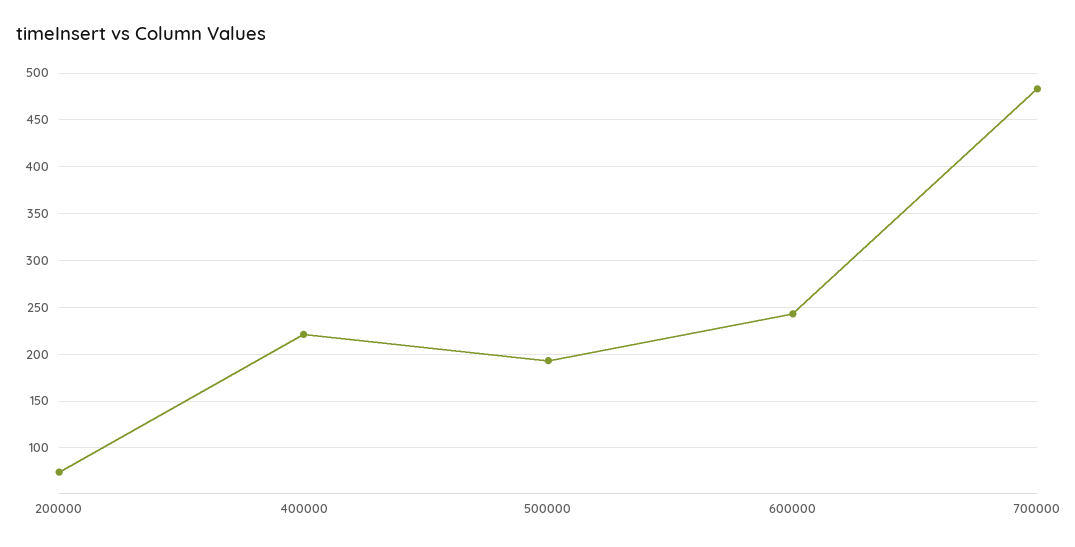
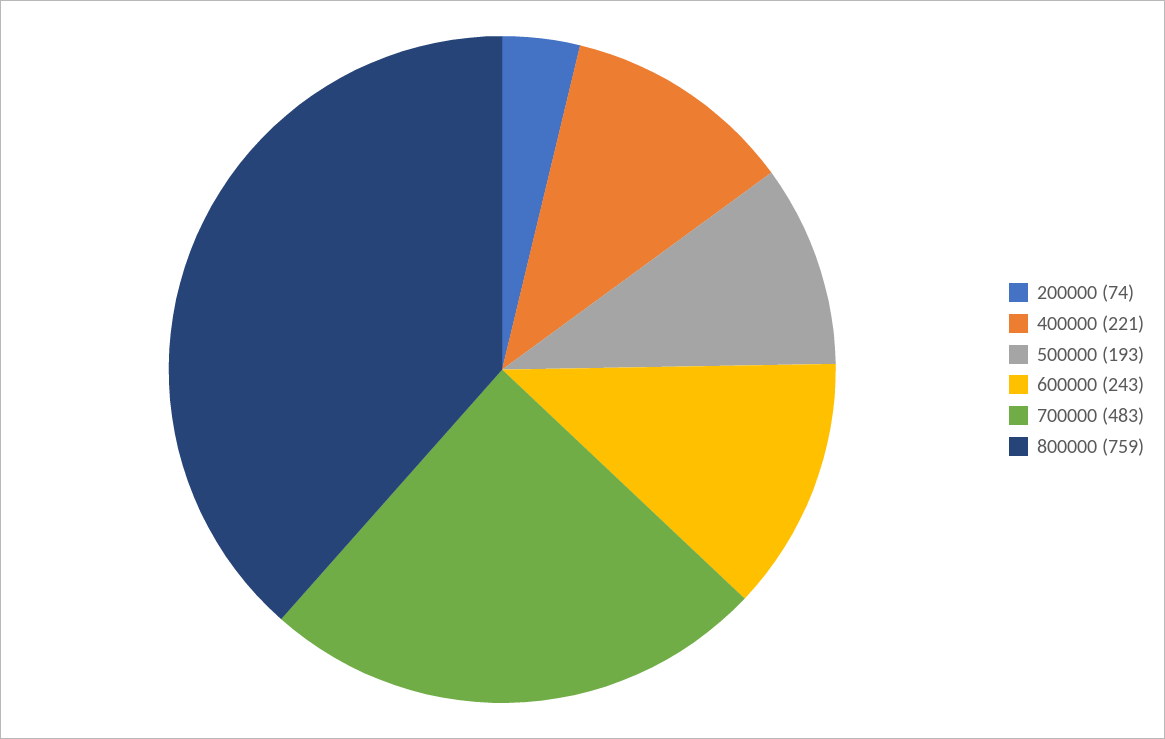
  {
    "200000": 74,
    "400000": 221,
    "500000": 193,
    "600000": 243,
-   "700000": 483
+   "700000": 483,
+   "800000": 759
  }

